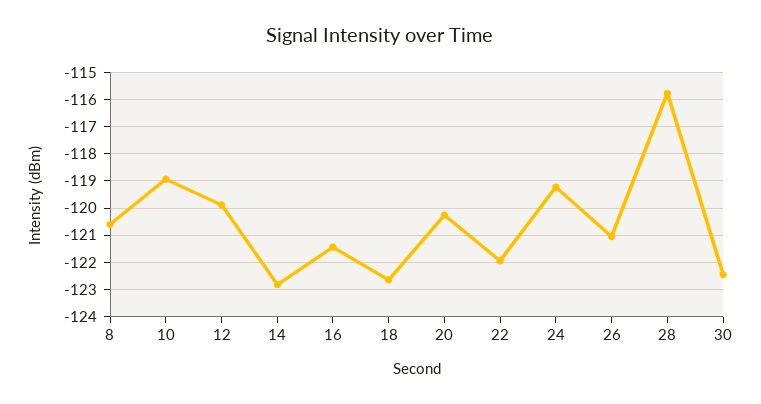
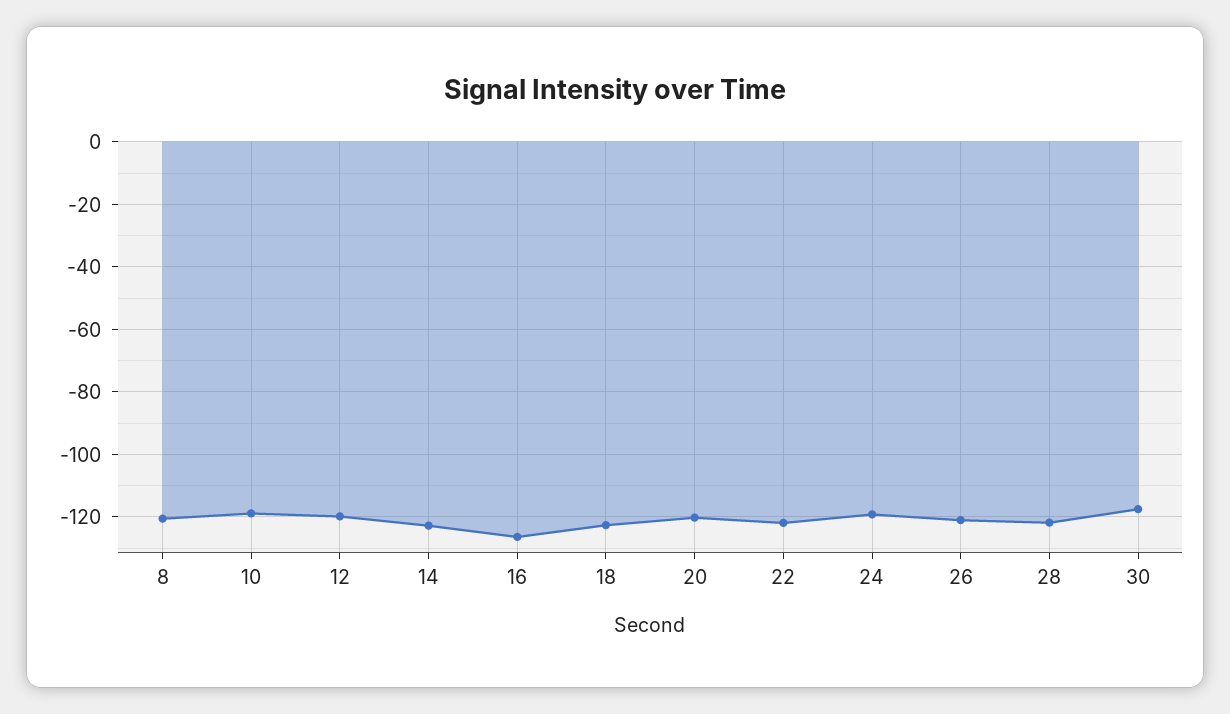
  {
    "8": -120.5,
    "10": -119,
    "12": -120,
    "14": -122.75,
-   "16": -121.5,
+   "16": -126,
    "18": -122.75,
    "20": -120.25,
    "22": -122,
    "24": -119.25,
    "26": -121,
-   "28": -115.75,
+   "28": -122,
-   "30": -122.5
+   "30": -118
  }

